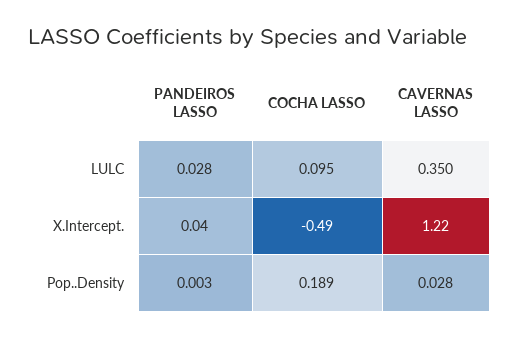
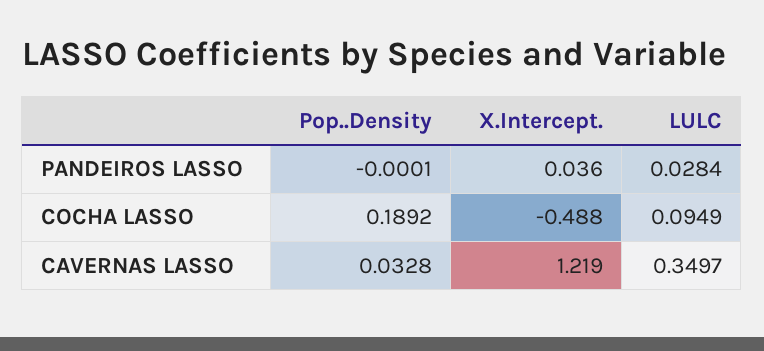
  {
    "PANDEIROS LASSO": {
      "LULC": 0.0284,
      "X.Intercept.": 0.036,
-     "Pop..Density": 0.003
+     "Pop..Density": -0.0001
    },
    "COCHA LASSO": {
      "LULC": 0.0949,
      "X.Intercept.": -0.488,
      "Pop..Density": 0.1892
    },
    "CAVERNAS LASSO": {
      "LULC": 0.3497,
      "X.Intercept.": 1.219,
-     "Pop..Density": 0.028
+     "Pop..Density": 0.0328
    }
  }

